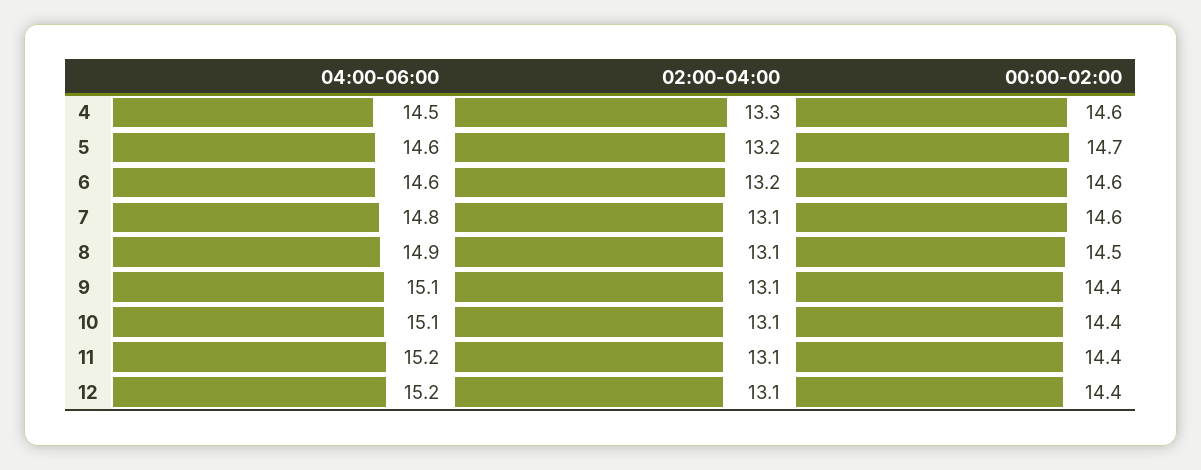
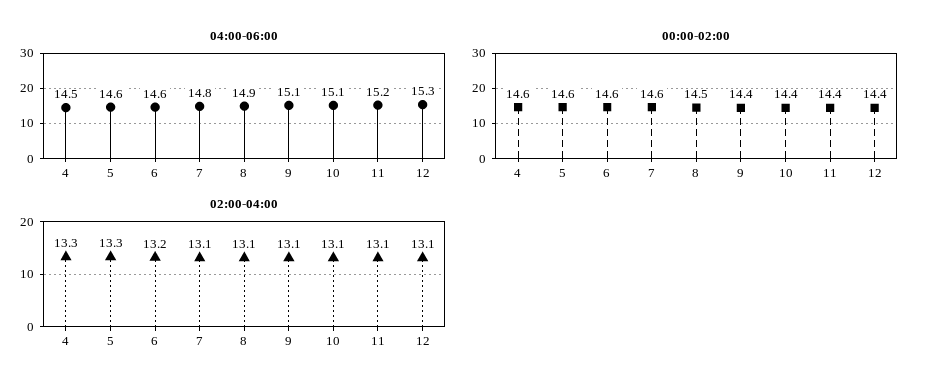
  {
    "04:00-06:00": {
      "4": 14.5,
      "5": 14.6,
      "6": 14.6,
      "7": 14.8,
      "8": 14.9,
      "9": 15.1,
      "10": 15.1,
      "11": 15.2,
-     "12": 15.2
+     "12": 15.3
    },
    "02:00-04:00": {
      "4": 13.3,
-     "5": 13.2,
+     "5": 13.3,
      "6": 13.2,
      "7": 13.1,
      "8": 13.1,
      "9": 13.1,
      "10": 13.1,
      "11": 13.1,
      "12": 13.1
    },
    "00:00-02:00": {
      "4": 14.6,
-     "5": 14.7,
+     "5": 14.6,
      "6": 14.6,
      "7": 14.6,
      "8": 14.5,
      "9": 14.4,
      "10": 14.4,
      "11": 14.4,
      "12": 14.4
    }
  }

